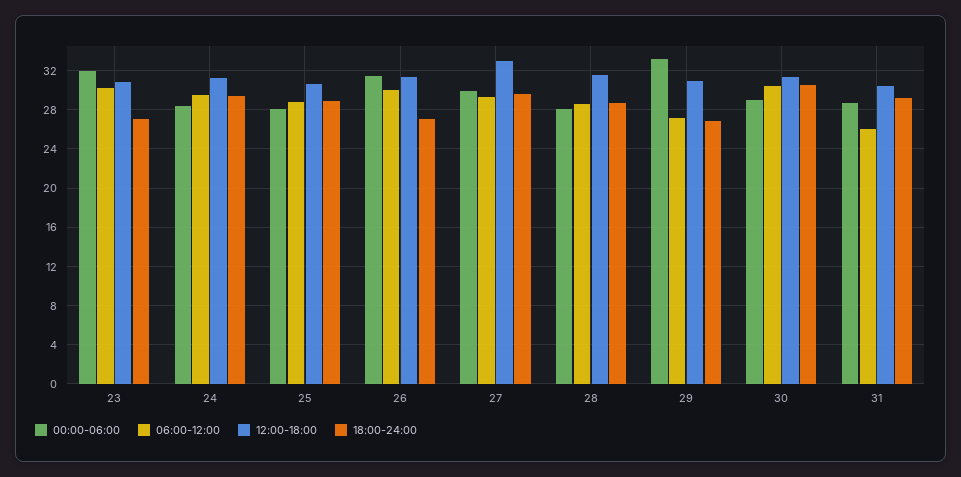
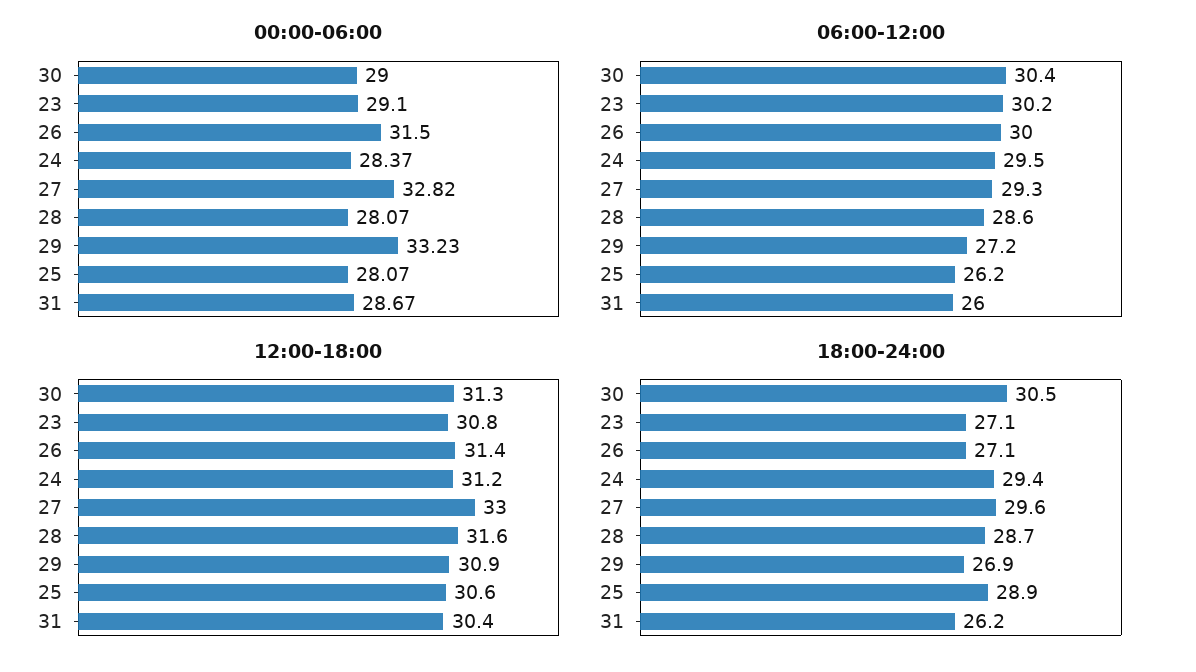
  {
    "00:00-06:00": {
-     "23": 32,
+     "23": 29.1,
      "24": 28.37,
      "25": 28.07,
      "26": 31.5,
-     "27": 30,
+     "27": 32.82,
      "28": 28.07,
      "29": 33.23,
      "30": 29,
      "31": 28.67
    },
    "06:00-12:00": {
      "23": 30.2,
      "24": 29.5,
-     "25": 29,
+     "25": 26.2,
      "26": 30,
      "27": 29.3,
      "28": 28.6,
      "29": 27.2,
      "30": 30.4,
      "31": 26
    },
    "12:00-18:00": {
      "23": 30.8,
      "24": 31.2,
      "25": 30.6,
      "26": 31.4,
      "27": 33,
      "28": 31.6,
      "29": 30.9,
      "30": 31.3,
      "31": 30.4
    },
    "18:00-24:00": {
      "23": 27.1,
      "24": 29.4,
      "25": 28.9,
      "26": 27.1,
      "27": 29.6,
      "28": 28.7,
      "29": 26.9,
      "30": 30.5,
-     "31": 29
+     "31": 26.2
    }
  }

